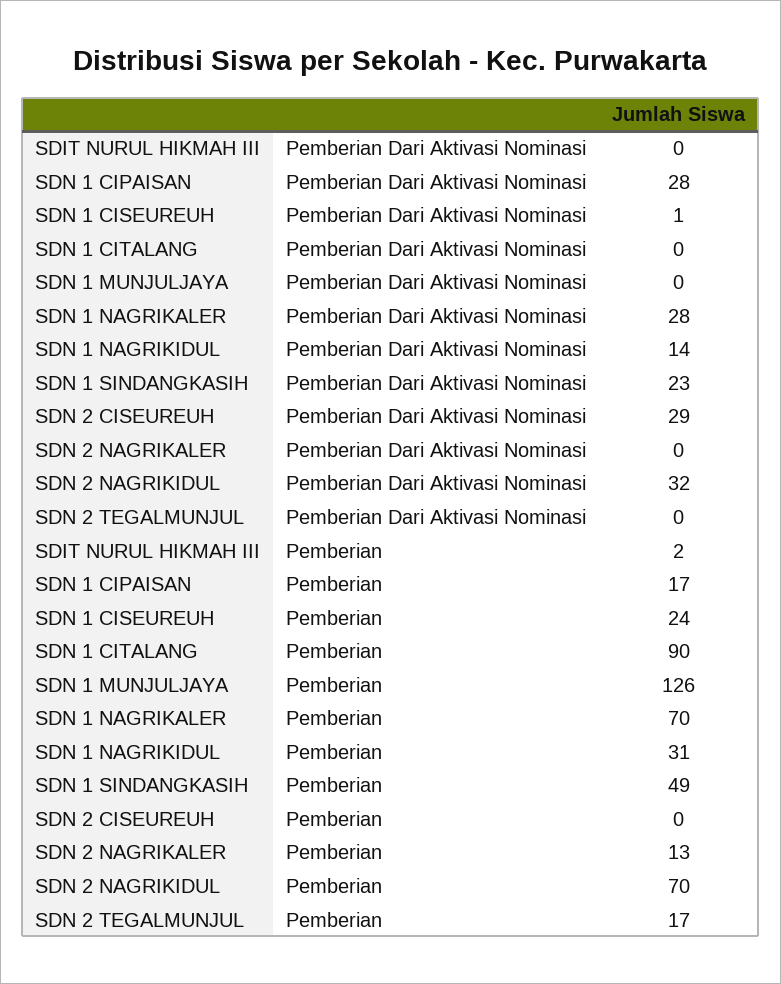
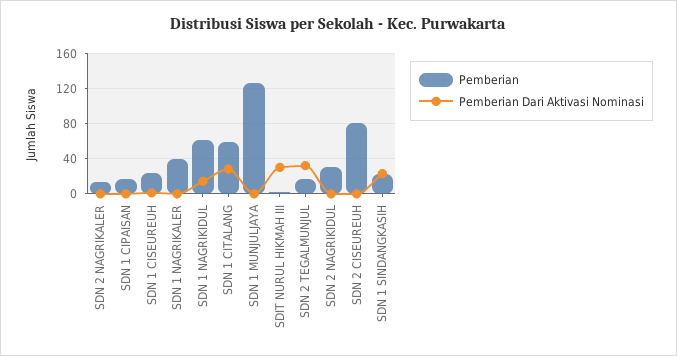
  {
    "Pemberian Dari Aktivasi Nominasi": {
-     "SDIT NURUL HIKMAH III": 0,
+     "SDIT NURUL HIKMAH III": 30,
-     "SDN 1 CIPAISAN": 28,
+     "SDN 1 CIPAISAN": 0,
      "SDN 1 CISEUREUH": 1,
-     "SDN 1 CITALANG": 0,
+     "SDN 1 CITALANG": 30,
      "SDN 1 MUNJULJAYA": 0,
-     "SDN 1 NAGRIKALER": 28,
+     "SDN 1 NAGRIKALER": 0,
      "SDN 1 NAGRIKIDUL": 14,
      "SDN 1 SINDANGKASIH": 23,
-     "SDN 2 CISEUREUH": 29,
+     "SDN 2 CISEUREUH": 0,
      "SDN 2 NAGRIKALER": 0,
-     "SDN 2 NAGRIKIDUL": 32,
+     "SDN 2 NAGRIKIDUL": 0,
-     "SDN 2 TEGALMUNJUL": 0
+     "SDN 2 TEGALMUNJUL": 30
    },
    "Pemberian": {
      "SDIT NURUL HIKMAH III": 2,
      "SDN 1 CIPAISAN": 17,
      "SDN 1 CISEUREUH": 24,
-     "SDN 1 CITALANG": 90,
+     "SDN 1 CITALANG": 60,
      "SDN 1 MUNJULJAYA": 126,
-     "SDN 1 NAGRIKALER": 70,
+     "SDN 1 NAGRIKALER": 40,
-     "SDN 1 NAGRIKIDUL": 31,
+     "SDN 1 NAGRIKIDUL": 60,
-     "SDN 1 SINDANGKASIH": 49,
+     "SDN 1 SINDANGKASIH": 20,
-     "SDN 2 CISEUREUH": 0,
+     "SDN 2 CISEUREUH": 80,
      "SDN 2 NAGRIKALER": 13,
-     "SDN 2 NAGRIKIDUL": 70,
+     "SDN 2 NAGRIKIDUL": 30,
      "SDN 2 TEGALMUNJUL": 17
    }
  }

